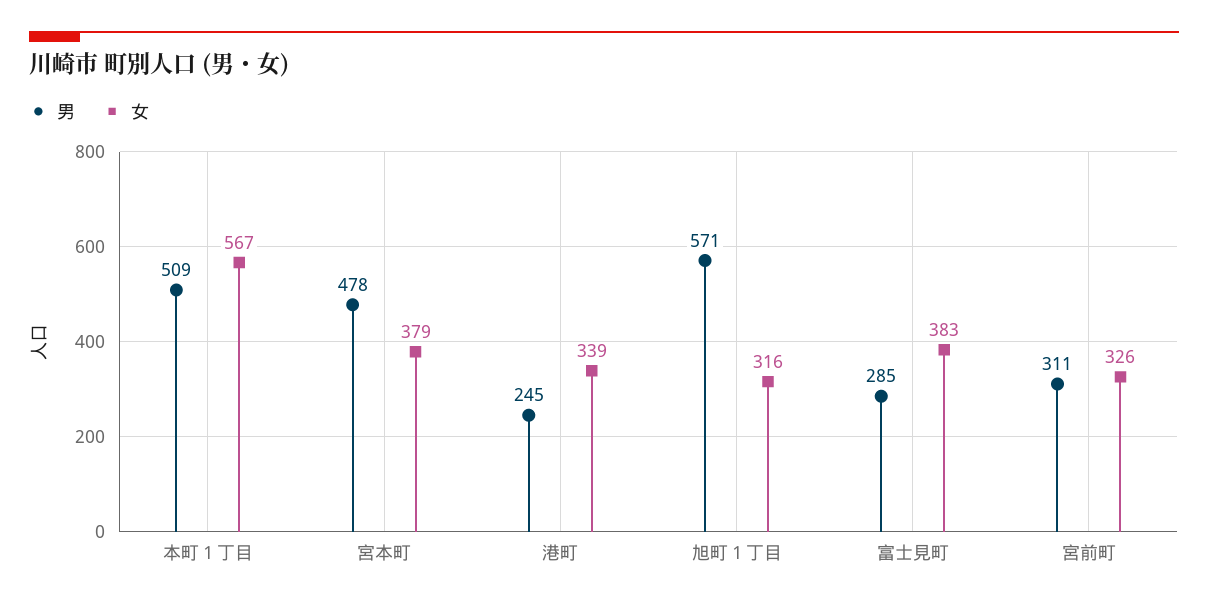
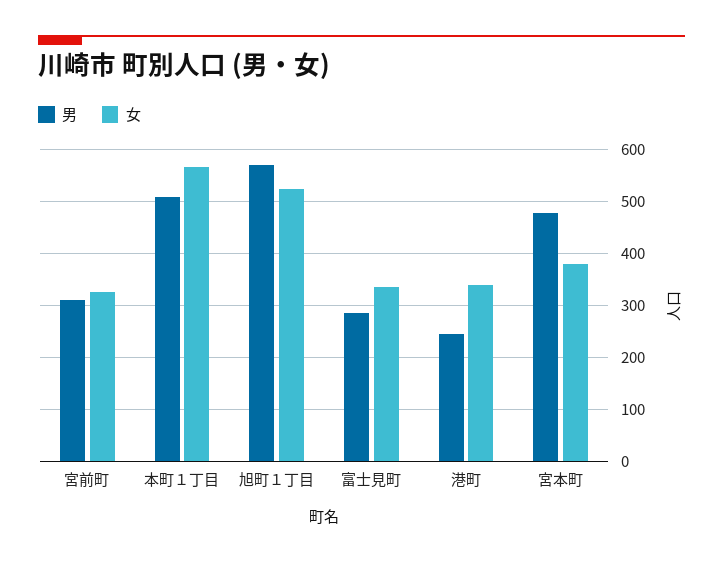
  {
    "男": {
      "本町１丁目": 509,
      "宮本町": 478,
      "港町": 245,
      "旭町１丁目": 571,
      "富士見町": 285,
      "宮前町": 311
    },
    "女": {
      "本町１丁目": 567,
      "宮本町": 379,
      "港町": 339,
-     "旭町１丁目": 316,
+     "旭町１丁目": 520,
-     "富士見町": 383,
+     "富士見町": 340,
      "宮前町": 326
    }
  }

